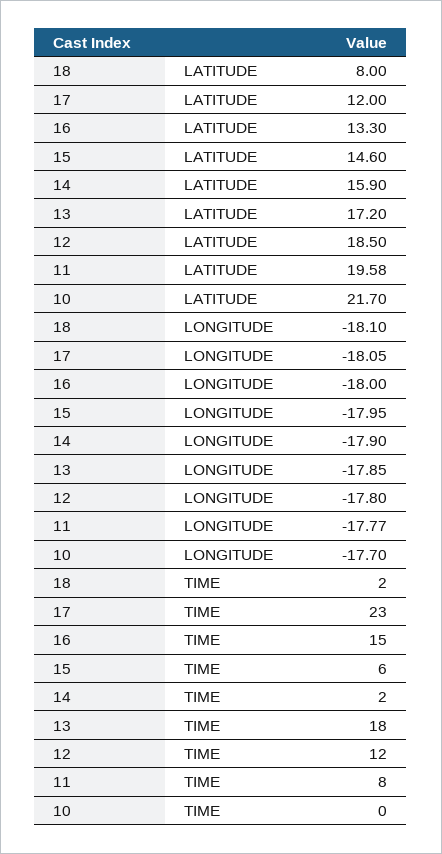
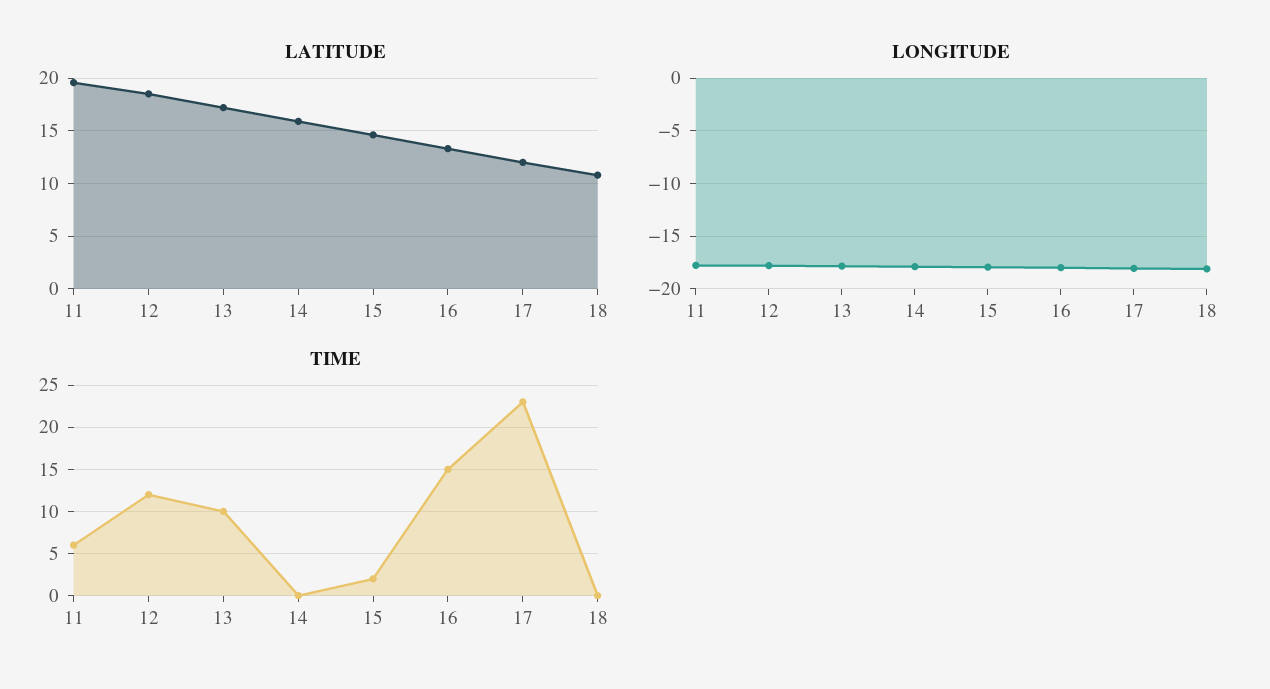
  {
    "LATITUDE": {
-     "18": 8,
+     "18": 11,
      "17": 12,
      "16": 13.3,
      "15": 14.6,
      "14": 15.9,
      "13": 17.2,
      "12": 18.5,
-     "11": 19.58,
+     "11": 19.58
-     "10": 21.7
    },
    "LONGITUDE": {
      "18": -18.1,
      "17": -18.05,
      "16": -18,
      "15": -17.95,
      "14": -17.9,
      "13": -17.85,
      "12": -17.8,
-     "11": -17.77,
+     "11": -17.77
-     "10": -17.7
    },
    "TIME": {
-     "18": 2,
+     "18": 0,
      "17": 23,
      "16": 15,
-     "15": 6,
+     "15": 2,
-     "14": 2,
+     "14": 0,
-     "13": 18,
+     "13": 10,
      "12": 12,
-     "11": 8,
+     "11": 6
-     "10": 0
    }
  }

